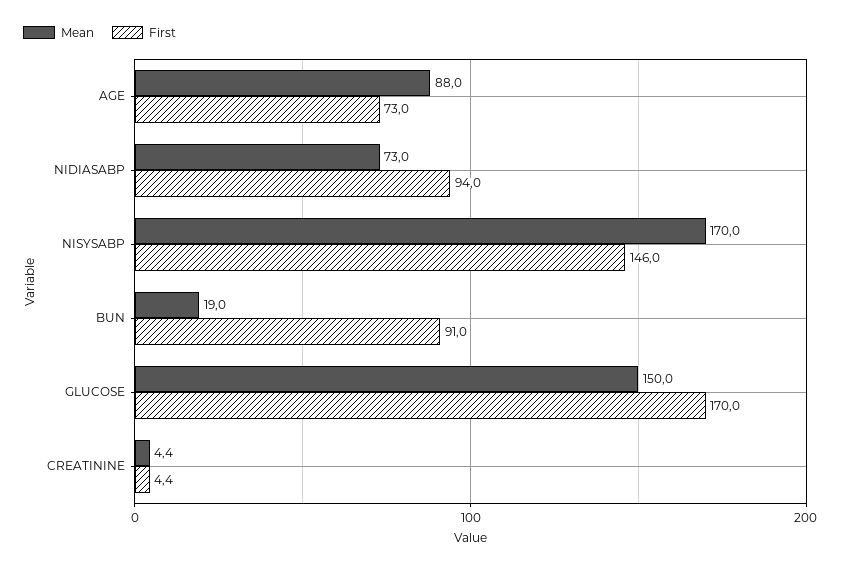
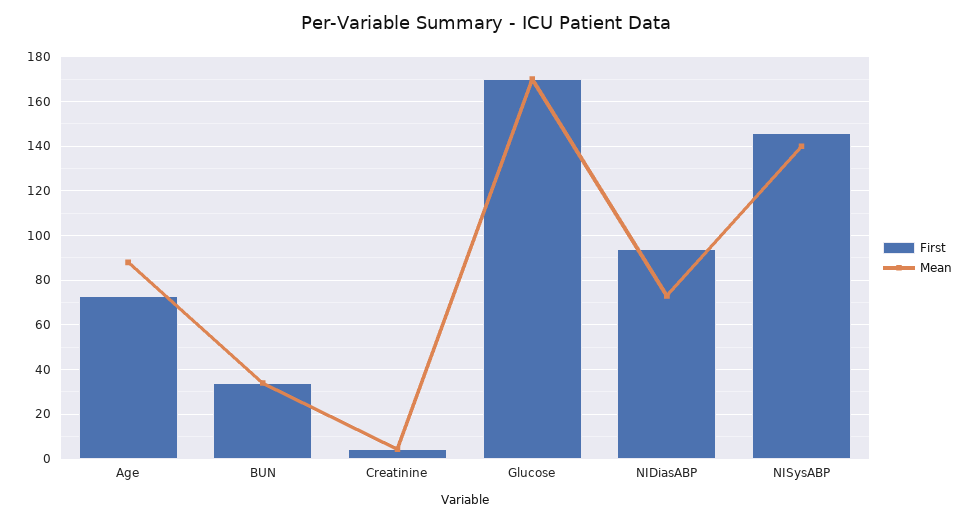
  {
    "Mean": {
      "AGE": 88,
      "NIDIASABP": 73,
-     "NISYSABP": 170,
+     "NISYSABP": 140,
-     "BUN": 19,
+     "BUN": 35,
-     "GLUCOSE": 150,
+     "GLUCOSE": 170,
      "CREATININE": 4.4
    },
    "First": {
      "AGE": 73,
      "NIDIASABP": 94,
      "NISYSABP": 146,
-     "BUN": 91,
+     "BUN": 35,
      "GLUCOSE": 170,
      "CREATININE": 4.4
    }
  }

